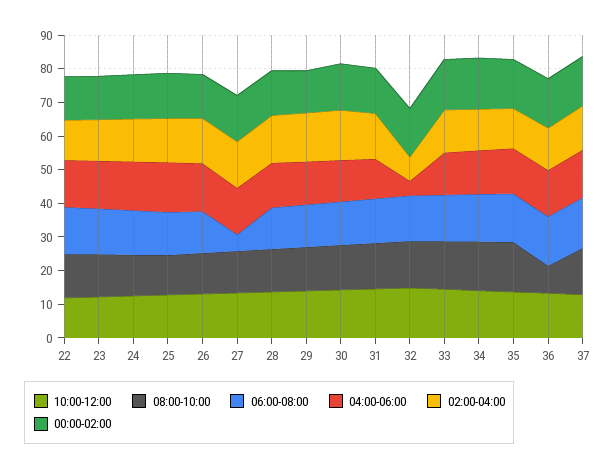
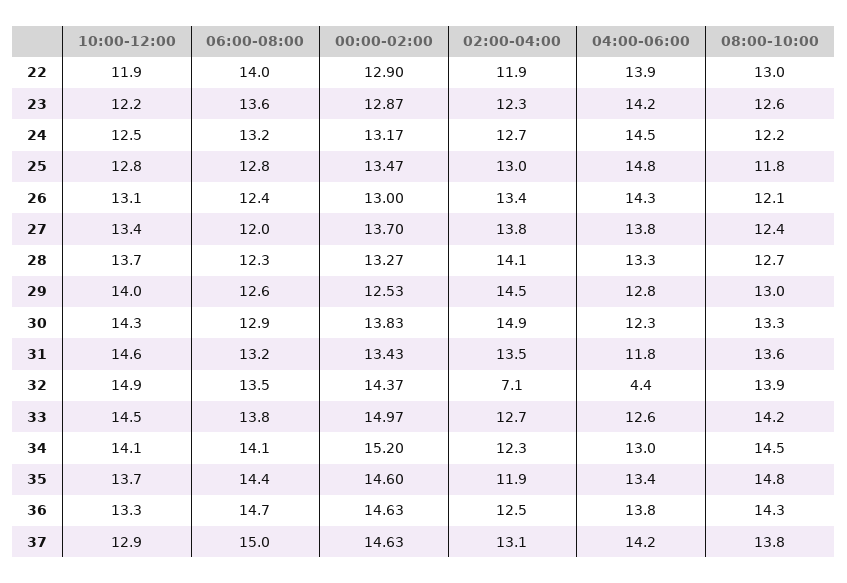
  {
    "10:00-12:00": {
      "22": 11.9,
      "23": 12.2,
      "24": 12.5,
      "25": 12.8,
      "26": 13.1,
      "27": 13.4,
      "28": 13.7,
      "29": 14,
      "30": 14.3,
      "31": 14.6,
      "32": 14.9,
      "33": 14.5,
      "34": 14.1,
      "35": 13.7,
      "36": 13.3,
      "37": 12.9
    },
    "08:00-10:00": {
      "22": 13,
      "23": 12.6,
      "24": 12.2,
      "25": 11.8,
      "26": 12.1,
      "27": 12.4,
      "28": 12.7,
      "29": 13,
      "30": 13.3,
      "31": 13.6,
      "32": 13.9,
      "33": 14.2,
      "34": 14.5,
      "35": 14.8,
-     "36": 7.5,
+     "36": 14.3,
      "37": 13.8
    },
    "06:00-08:00": {
      "22": 14,
      "23": 13.6,
      "24": 13.2,
      "25": 12.8,
      "26": 12.4,
-     "27": 5,
+     "27": 12,
      "28": 12.3,
      "29": 12.6,
      "30": 12.9,
      "31": 13.2,
      "32": 13.5,
      "33": 13.8,
      "34": 14.1,
      "35": 14.4,
      "36": 14.7,
      "37": 15
    },
    "04:00-06:00": {
      "22": 13.9,
      "23": 14.2,
      "24": 14.5,
      "25": 14.8,
      "26": 14.3,
      "27": 13.8,
      "28": 13.3,
      "29": 12.8,
      "30": 12.3,
      "31": 11.8,
      "32": 4.4,
      "33": 12.6,
      "34": 13,
      "35": 13.4,
      "36": 13.8,
      "37": 14.2
    },
    "02:00-04:00": {
      "22": 11.9,
      "23": 12.3,
      "24": 12.7,
      "25": 13,
      "26": 13.4,
      "27": 13.8,
      "28": 14.1,
      "29": 14.5,
      "30": 14.9,
      "31": 13.5,
      "32": 7.1,
      "33": 12.7,
      "34": 12.3,
      "35": 11.9,
      "36": 12.5,
      "37": 13.1
    },
    "00:00-02:00": {
      "22": 12.9,
      "23": 12.87,
      "24": 13.17,
      "25": 13.47,
      "26": 13,
      "27": 13.7,
      "28": 13.27,
      "29": 12.53,
      "30": 13.83,
      "31": 13.43,
      "32": 14.37,
      "33": 14.97,
      "34": 15.2,
      "35": 14.6,
      "36": 14.63,
      "37": 14.63
    }
  }

